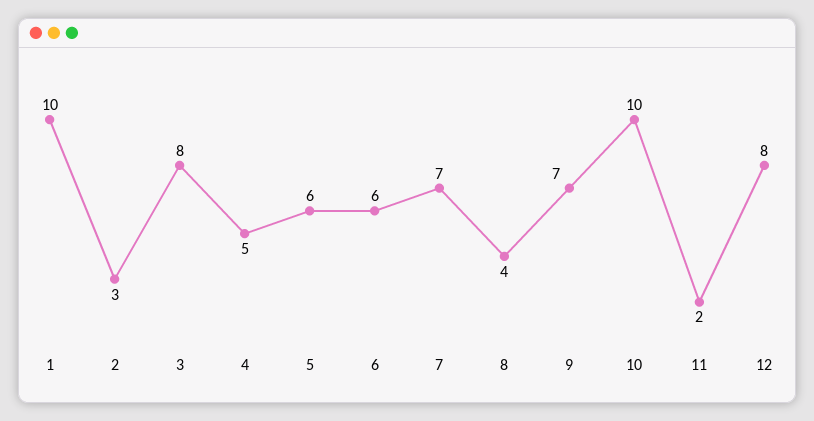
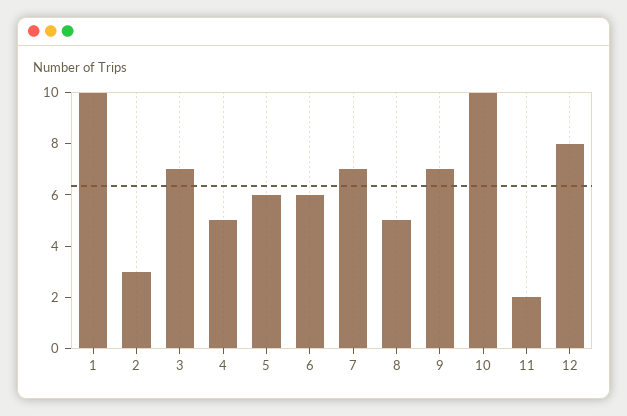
  {
    "1": 10,
    "2": 3,
-   "3": 8,
+   "3": 7,
    "4": 5,
    "5": 6,
    "6": 6,
    "7": 7,
-   "8": 4,
+   "8": 5,
    "9": 7,
    "10": 10,
    "11": 2,
    "12": 8
  }

